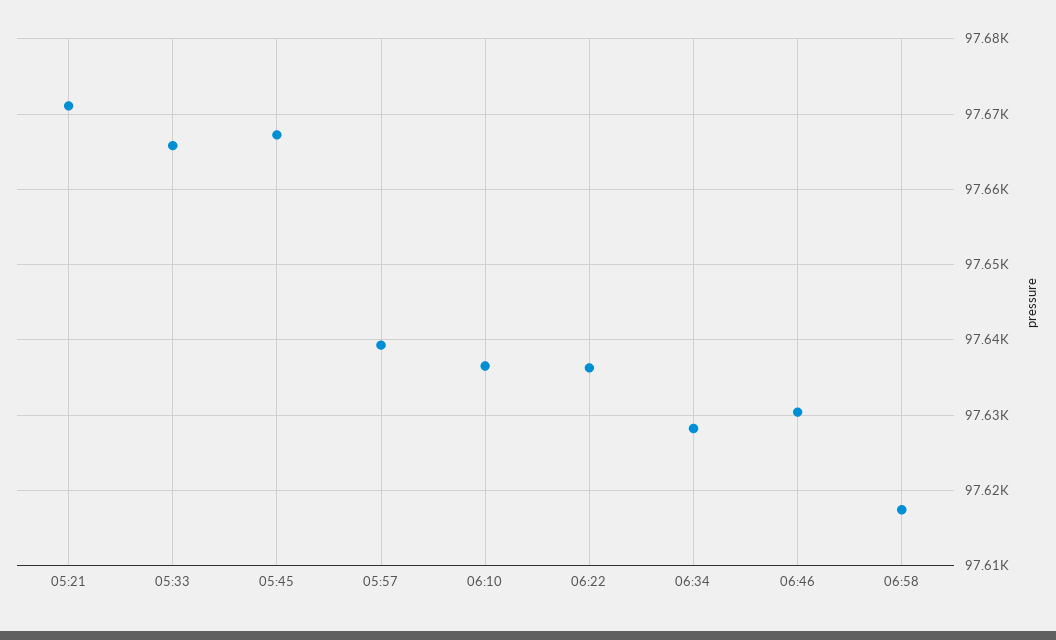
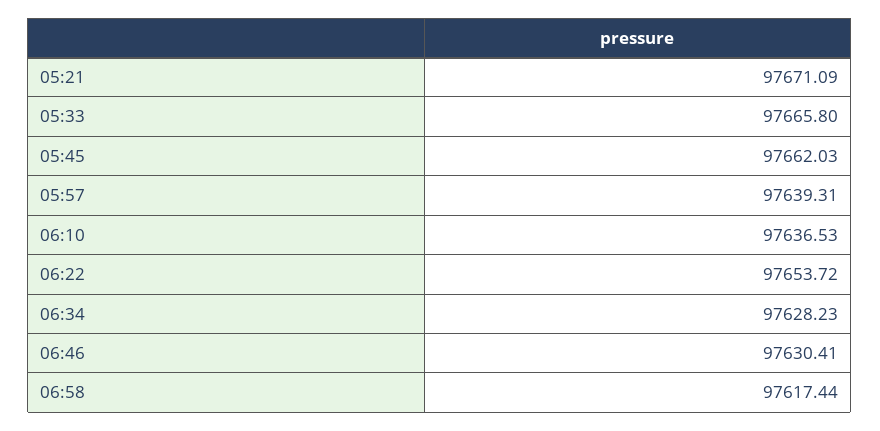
  {
    "05:21": 97671.09,
    "05:33": 97665.8,
-   "05:45": 97667,
+   "05:45": 97662.03,
    "05:57": 97639.31,
    "06:10": 97636.53,
-   "06:22": 97636,
+   "06:22": 97653.72,
    "06:34": 97628.23,
    "06:46": 97630.41,
    "06:58": 97617.44
  }

